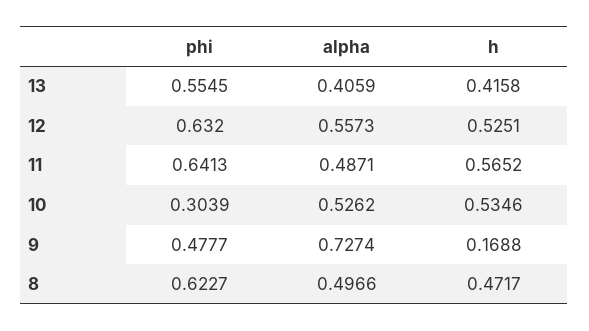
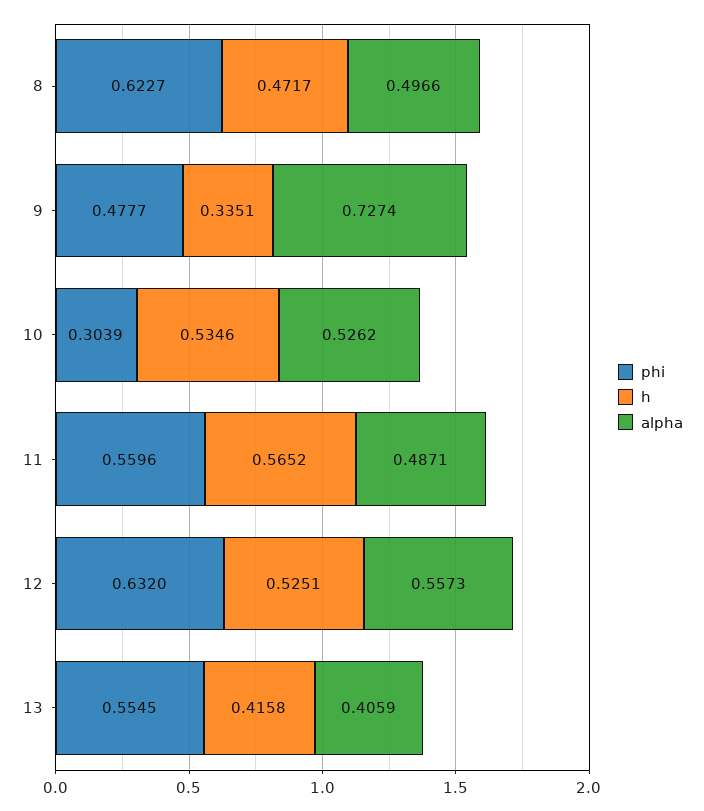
  {
    "phi": {
      "13": 0.5545,
      "12": 0.632,
-     "11": 0.6413,
+     "11": 0.5596,
      "10": 0.3039,
      "9": 0.4777,
      "8": 0.6227
    },
    "alpha": {
      "13": 0.4059,
      "12": 0.5573,
      "11": 0.4871,
      "10": 0.5262,
      "9": 0.7274,
      "8": 0.4966
    },
    "h": {
      "13": 0.4158,
      "12": 0.5251,
      "11": 0.5652,
      "10": 0.5346,
-     "9": 0.1688,
+     "9": 0.3351,
      "8": 0.4717
    }
  }

